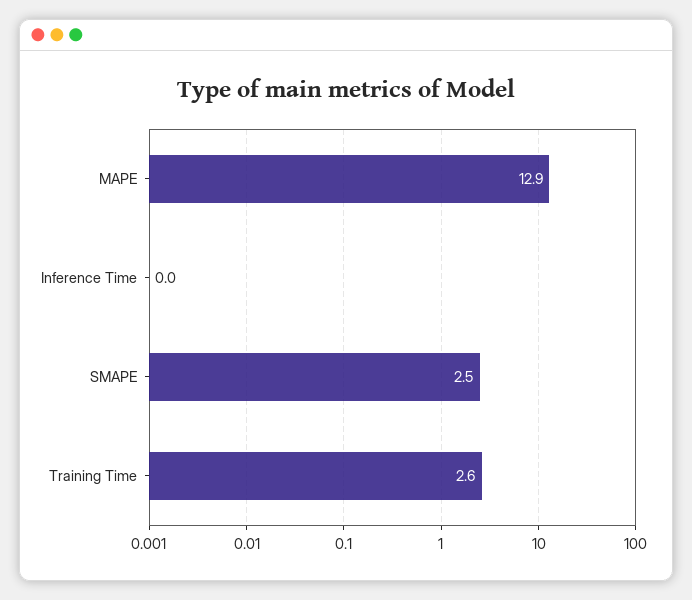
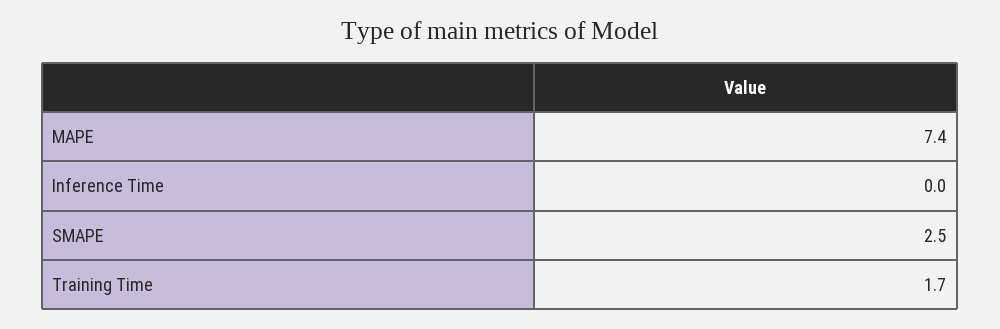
  {
-   "MAPE": 12.9,
+   "MAPE": 7.4,
    "Inference Time": 0,
    "SMAPE": 2.5,
-   "Training Time": 2.6
+   "Training Time": 1.7
  }

